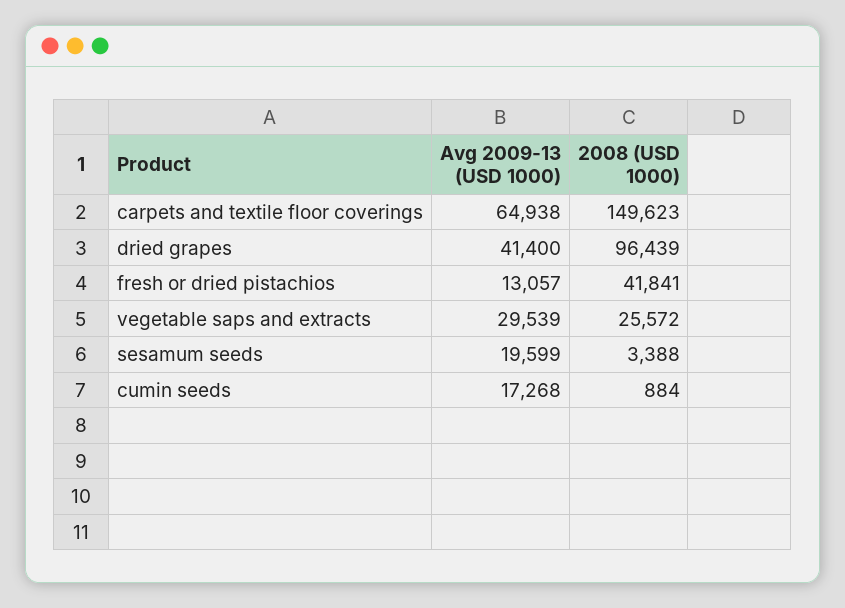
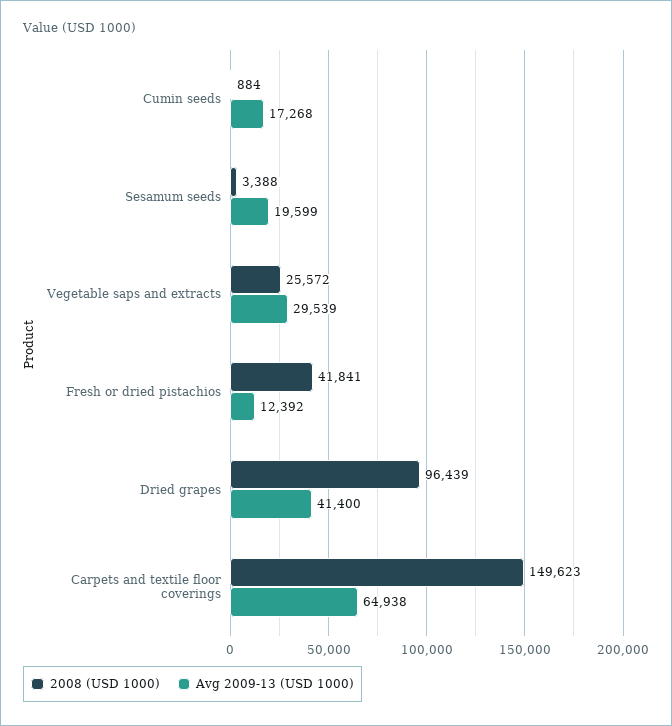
  {
    "Avg 2009-13 (USD 1000)": {
      "carpets and textile floor coverings": 64938,
      "dried grapes": 41400,
-     "fresh or dried pistachios": 13057,
+     "fresh or dried pistachios": 12392,
      "vegetable saps and extracts": 29539,
      "sesamum seeds": 19599,
      "cumin seeds": 17268
    },
    "2008 (USD 1000)": {
      "carpets and textile floor coverings": 149623,
      "dried grapes": 96439,
      "fresh or dried pistachios": 41841,
      "vegetable saps and extracts": 25572,
      "sesamum seeds": 3388,
      "cumin seeds": 884
    }
  }

